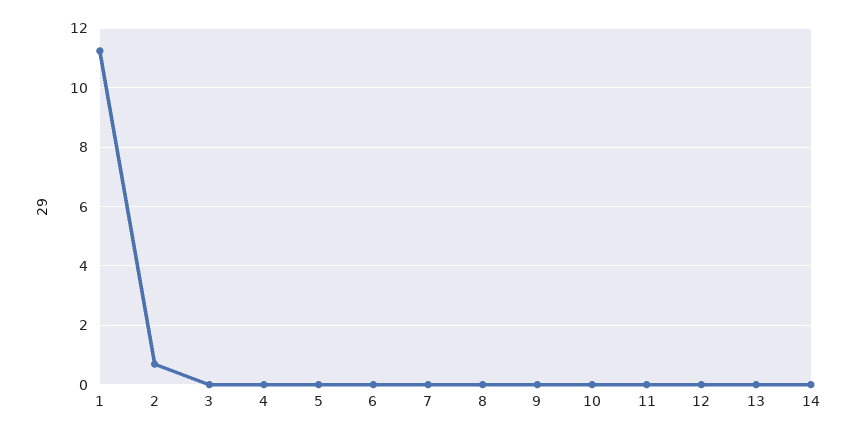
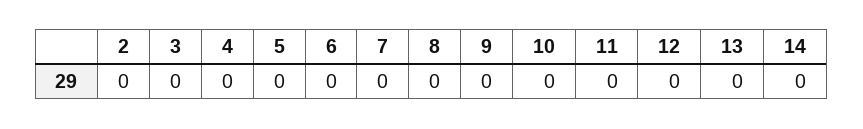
  {
-   "1": 11.25,
-   "2": 0.75,
+   "2": 0,
    "3": 0,
    "4": 0,
    "5": 0,
    "6": 0,
    "7": 0,
    "8": 0,
    "9": 0,
    "10": 0,
    "11": 0,
    "12": 0,
    "13": 0,
    "14": 0
  }

